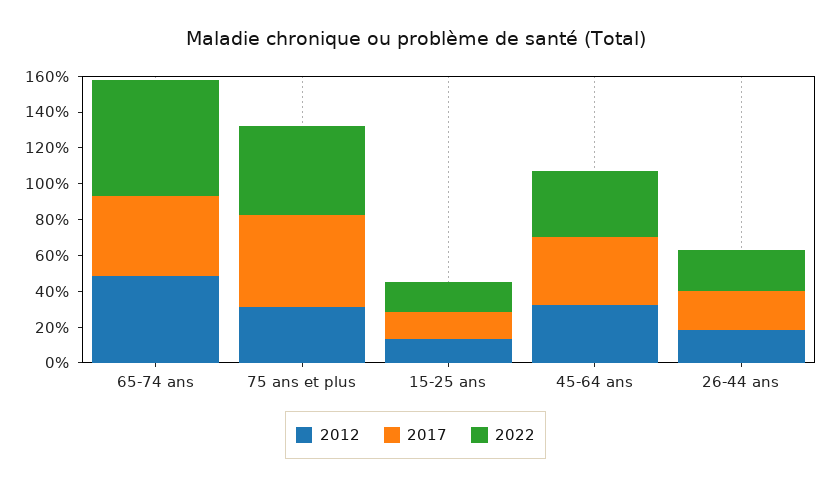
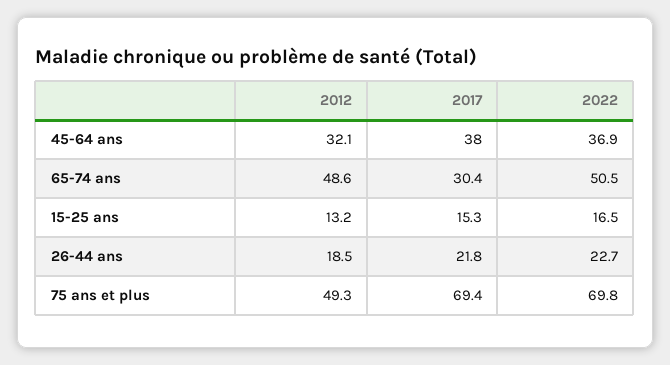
  {
    "2012": {
      "65-74 ans": 48.6,
-     "75 ans et plus": 30,
+     "75 ans et plus": 49.3,
      "15-25 ans": 13.2,
      "45-64 ans": 32.1,
      "26-44 ans": 18.5
    },
    "2017": {
-     "65-74 ans": 45,
+     "65-74 ans": 30.4,
-     "75 ans et plus": 50,
+     "75 ans et plus": 69.4,
      "15-25 ans": 15.3,
      "45-64 ans": 38,
      "26-44 ans": 21.8
    },
    "2022": {
-     "65-74 ans": 65,
+     "65-74 ans": 50.5,
-     "75 ans et plus": 50,
+     "75 ans et plus": 69.8,
      "15-25 ans": 16.5,
      "45-64 ans": 36.9,
      "26-44 ans": 22.7
    }
  }

